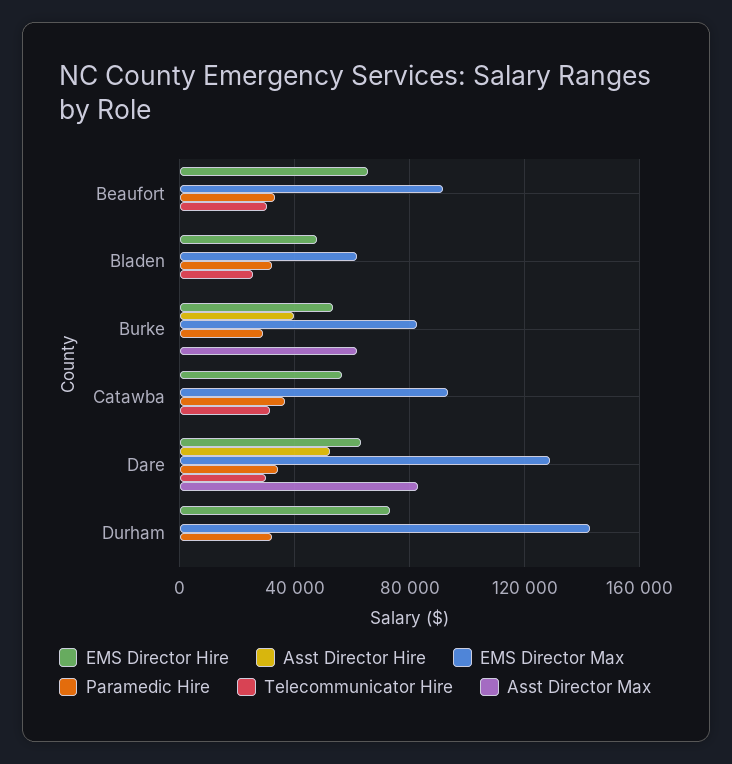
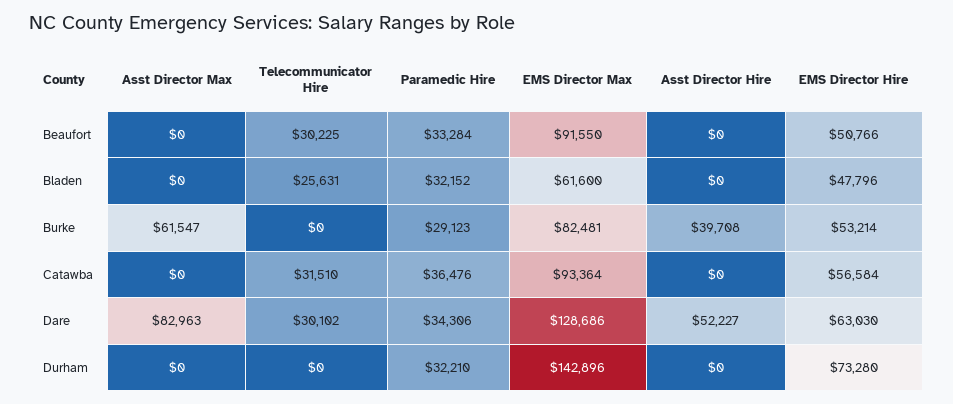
  {
    "EMS Director Hire": {
-     "Beaufort": 65000,
+     "Beaufort": 50766,
      "Bladen": 47796,
      "Burke": 53214,
      "Catawba": 56584,
      "Dare": 63030,
      "Durham": 73280
    },
    "Asst Director Hire": {
      "Beaufort": 0,
      "Bladen": 0,
      "Burke": 39708,
      "Catawba": 0,
      "Dare": 52227,
      "Durham": 0
    },
    "EMS Director Max": {
      "Beaufort": 91550,
      "Bladen": 61600,
      "Burke": 82481,
      "Catawba": 93364,
      "Dare": 128686,
      "Durham": 142896
    },
    "Paramedic Hire": {
      "Beaufort": 33284,
      "Bladen": 32152,
      "Burke": 29123,
      "Catawba": 36476,
      "Dare": 34306,
      "Durham": 32210
    },
    "Telecommunicator Hire": {
      "Beaufort": 30225,
      "Bladen": 25631,
      "Burke": 0,
      "Catawba": 31510,
      "Dare": 30102,
      "Durham": 0
    },
    "Asst Director Max": {
      "Beaufort": 0,
      "Bladen": 0,
      "Burke": 61547,
      "Catawba": 0,
      "Dare": 82963,
      "Durham": 0
    }
  }

